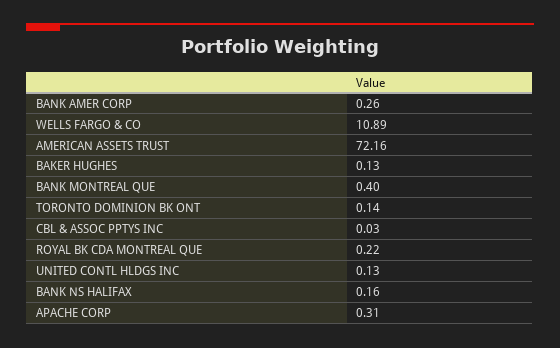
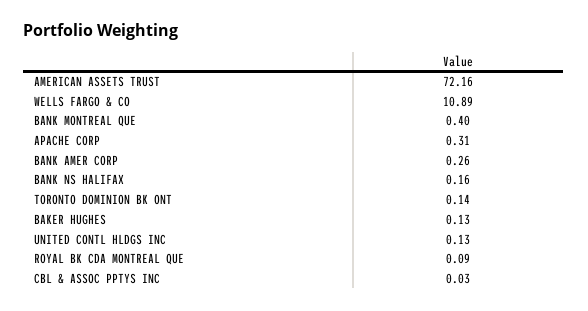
  {
    "BANK AMER CORP": 0.26,
    "WELLS FARGO & CO": 10.89,
    "AMERICAN ASSETS TRUST": 72.16,
    "BAKER HUGHES": 0.13,
    "BANK MONTREAL QUE": 0.4,
    "TORONTO DOMINION BK ONT": 0.14,
    "CBL & ASSOC PPTYS INC": 0.03,
-   "ROYAL BK CDA MONTREAL QUE": 0.22,
+   "ROYAL BK CDA MONTREAL QUE": 0.09,
    "UNITED CONTL HLDGS INC": 0.13,
    "BANK NS HALIFAX": 0.16,
    "APACHE CORP": 0.31
  }

